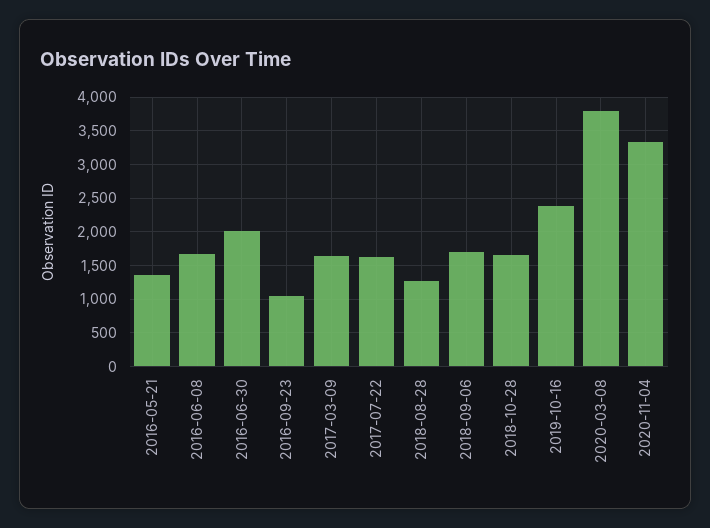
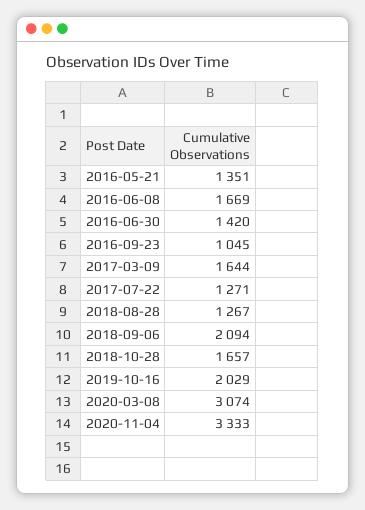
  {
    "2016-05-21": 1351,
    "2016-06-08": 1669,
-   "2016-06-30": 2000,
+   "2016-06-30": 1420,
    "2016-09-23": 1045,
    "2017-03-09": 1644,
-   "2017-07-22": 1600,
+   "2017-07-22": 1271,
    "2018-08-28": 1267,
-   "2018-09-06": 1700,
+   "2018-09-06": 2094,
    "2018-10-28": 1657,
-   "2019-10-16": 2400,
+   "2019-10-16": 2029,
-   "2020-03-08": 3800,
+   "2020-03-08": 3074,
    "2020-11-04": 3333
  }

